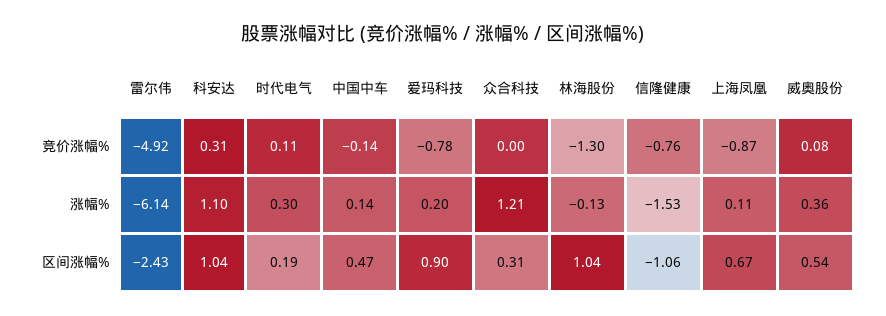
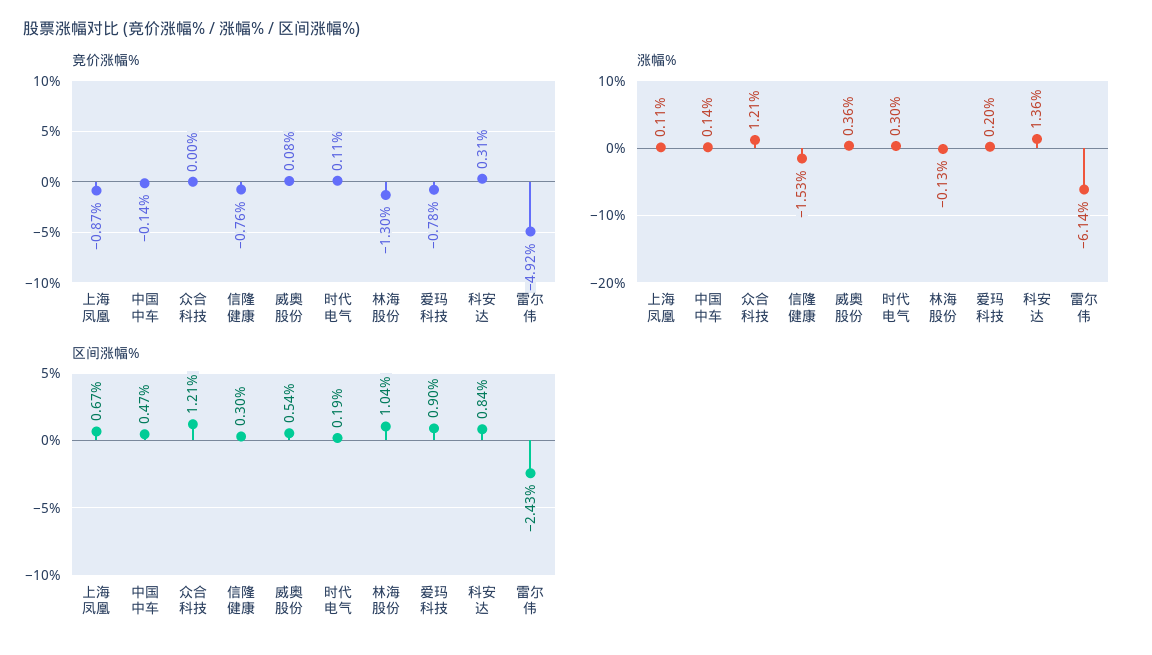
  {
    "竞价涨幅%": {
      "雷尔伟": -4.92,
      "科安达": 0.31,
      "时代电气": 0.11,
      "中国中车": -0.14,
      "爱玛科技": -0.78,
      "众合科技": 0,
      "林海股份": -1.3,
      "信隆健康": -0.76,
      "上海凤凰": -0.87,
      "威奥股份": 0.08
    },
    "涨幅%": {
      "雷尔伟": -6.14,
-     "科安达": 1.1,
+     "科安达": 1.36,
      "时代电气": 0.3,
      "中国中车": 0.14,
      "爱玛科技": 0.2,
      "众合科技": 1.21,
      "林海股份": -0.13,
      "信隆健康": -1.53,
      "上海凤凰": 0.11,
      "威奥股份": 0.36
    },
    "区间涨幅%": {
      "雷尔伟": -2.43,
-     "科安达": 1.04,
+     "科安达": 0.84,
      "时代电气": 0.19,
      "中国中车": 0.47,
      "爱玛科技": 0.9,
-     "众合科技": 0.31,
+     "众合科技": 1.21,
      "林海股份": 1.04,
-     "信隆健康": -1.06,
+     "信隆健康": 0.3,
      "上海凤凰": 0.67,
      "威奥股份": 0.54
    }
  }

